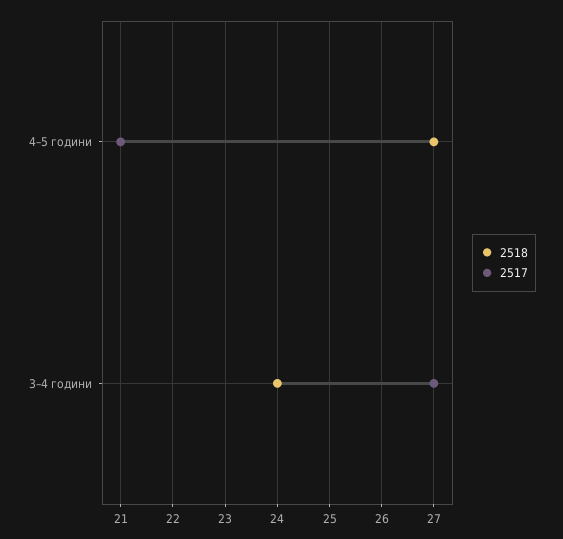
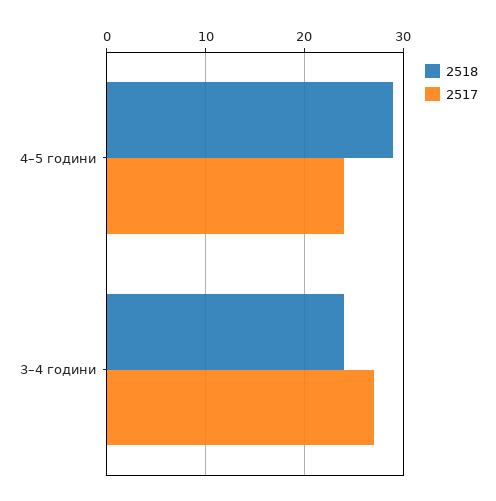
  {
    "2518": {
-     "4–5 години": 27,
+     "4–5 години": 29,
      "3–4 години": 24
    },
    "2517": {
-     "4–5 години": 21,
+     "4–5 години": 24,
      "3–4 години": 27
    }
  }

